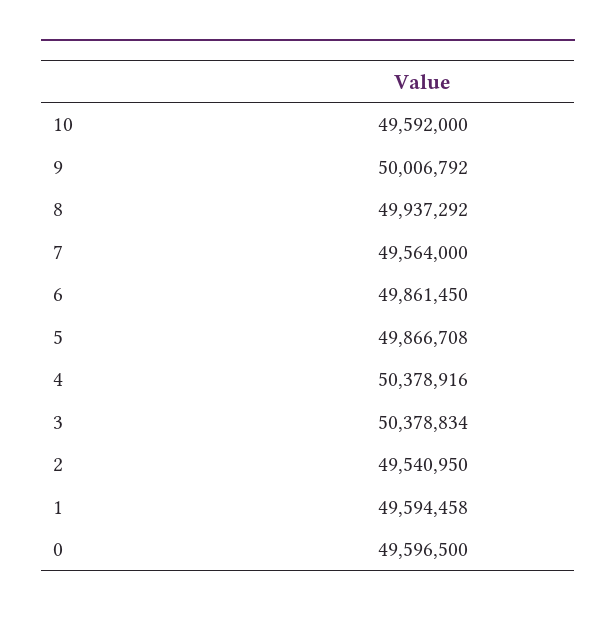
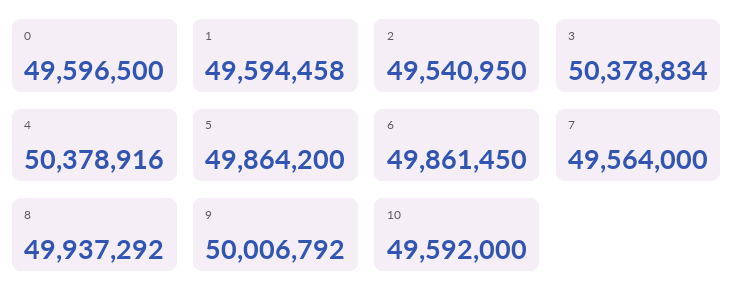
  {
    "10": 49592000,
    "9": 50006792,
    "8": 49937292,
    "7": 49564000,
    "6": 49861450,
-   "5": 49866708,
+   "5": 49864200,
    "4": 50378916,
    "3": 50378834,
    "2": 49540950,
    "1": 49594458,
    "0": 49596500
  }

